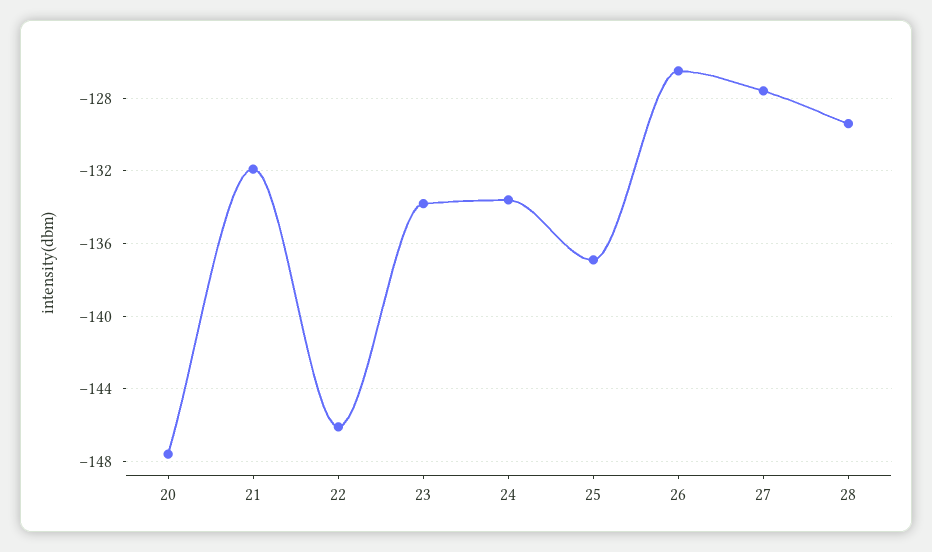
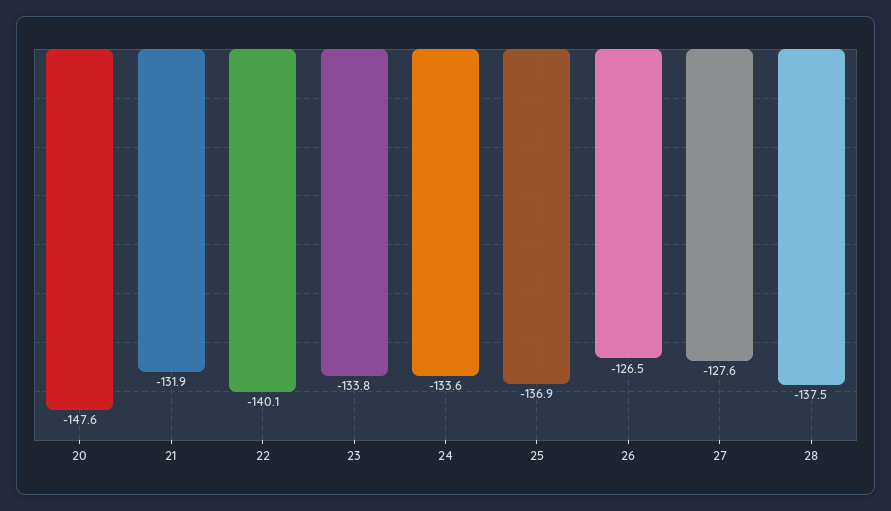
  {
    "20": -147.6,
    "21": -131.9,
-   "22": -146,
+   "22": -140.1,
    "23": -133.8,
    "24": -133.6,
    "25": -136.9,
    "26": -126.5,
    "27": -127.6,
-   "28": -129.5
+   "28": -137.5
  }

